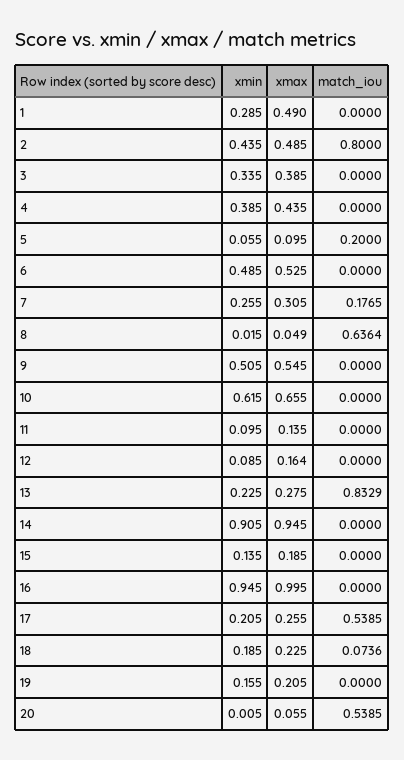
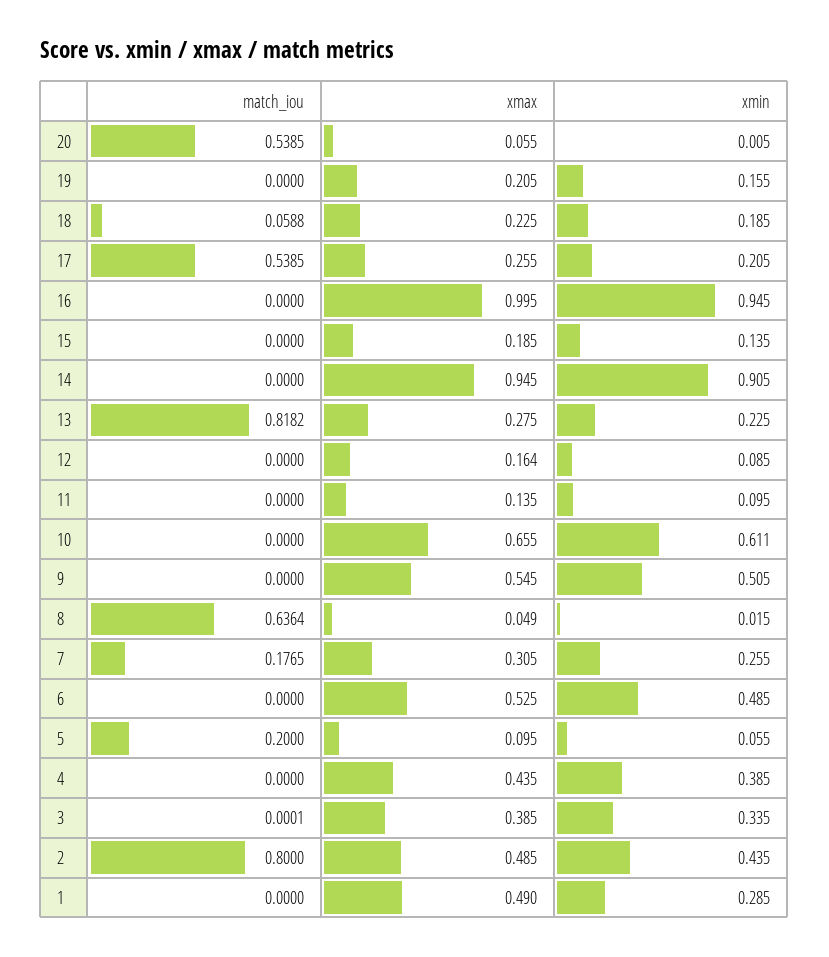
  {
    "xmin": {
      "1": 0.285,
      "2": 0.435,
      "3": 0.335,
      "4": 0.385,
      "5": 0.055,
      "6": 0.485,
      "7": 0.255,
      "8": 0.015,
      "9": 0.505,
-     "10": 0.615,
+     "10": 0.611,
      "11": 0.095,
      "12": 0.085,
      "13": 0.225,
      "14": 0.905,
      "15": 0.135,
      "16": 0.945,
      "17": 0.205,
      "18": 0.185,
      "19": 0.155,
      "20": 0.005
    },
    "xmax": {
      "1": 0.49,
      "2": 0.485,
      "3": 0.385,
      "4": 0.435,
      "5": 0.095,
      "6": 0.525,
      "7": 0.305,
      "8": 0.049,
      "9": 0.545,
      "10": 0.655,
      "11": 0.135,
      "12": 0.164,
      "13": 0.275,
      "14": 0.945,
      "15": 0.185,
      "16": 0.995,
      "17": 0.255,
      "18": 0.225,
      "19": 0.205,
      "20": 0.055
    },
    "match_iou": {
      "1": 0,
      "2": 0.8,
-     "3": 0,
+     "3": 0.0001,
      "4": 0,
      "5": 0.2,
      "6": 0,
      "7": 0.1765,
      "8": 0.6364,
      "9": 0,
      "10": 0,
      "11": 0,
      "12": 0,
-     "13": 0.8329,
+     "13": 0.8182,
      "14": 0,
      "15": 0,
      "16": 0,
      "17": 0.5385,
-     "18": 0.0736,
+     "18": 0.0588,
      "19": 0,
      "20": 0.5385
    }
  }

